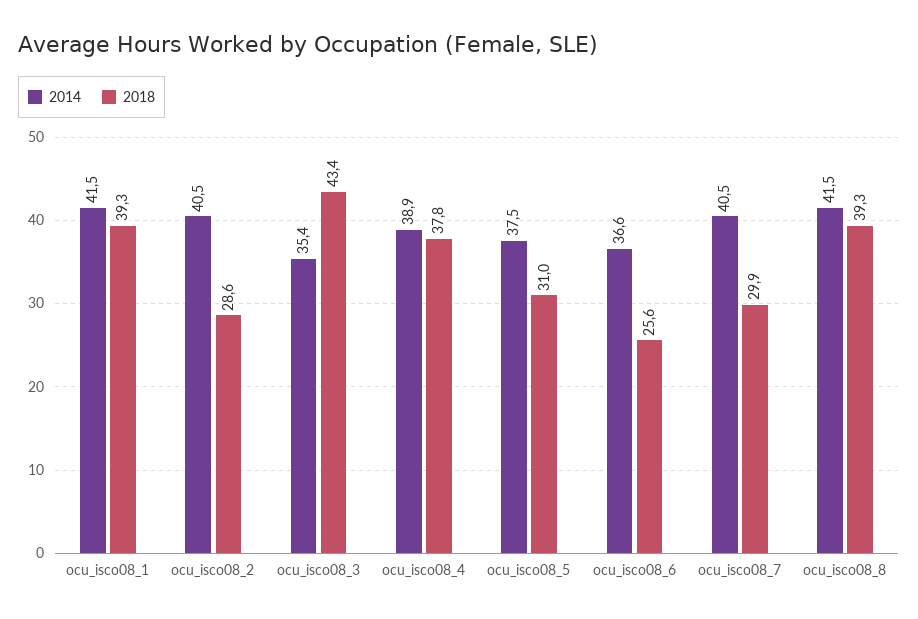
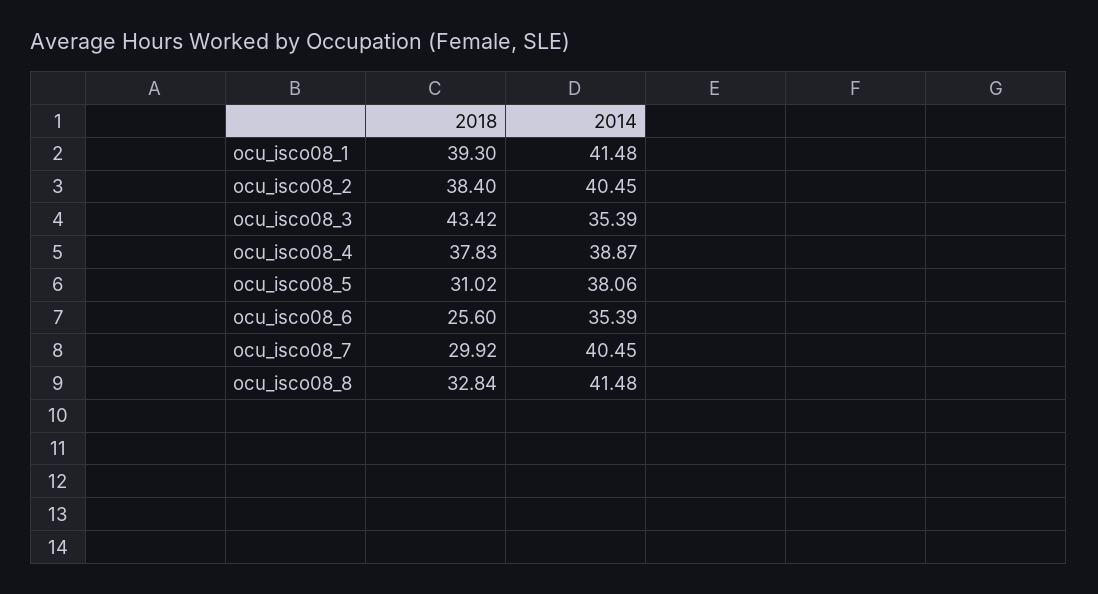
  {
    "2014": {
      "ocu_isco08_1": 41.48,
      "ocu_isco08_2": 40.45,
      "ocu_isco08_3": 35.39,
      "ocu_isco08_4": 38.87,
-     "ocu_isco08_5": 37.5,
+     "ocu_isco08_5": 38.06,
-     "ocu_isco08_6": 36.6,
+     "ocu_isco08_6": 35.39,
      "ocu_isco08_7": 40.45,
      "ocu_isco08_8": 41.48
    },
    "2018": {
      "ocu_isco08_1": 39.3,
-     "ocu_isco08_2": 28.6,
+     "ocu_isco08_2": 38.4,
      "ocu_isco08_3": 43.42,
      "ocu_isco08_4": 37.83,
      "ocu_isco08_5": 31.02,
      "ocu_isco08_6": 25.6,
      "ocu_isco08_7": 29.92,
-     "ocu_isco08_8": 39.3
+     "ocu_isco08_8": 32.84
    }
  }

